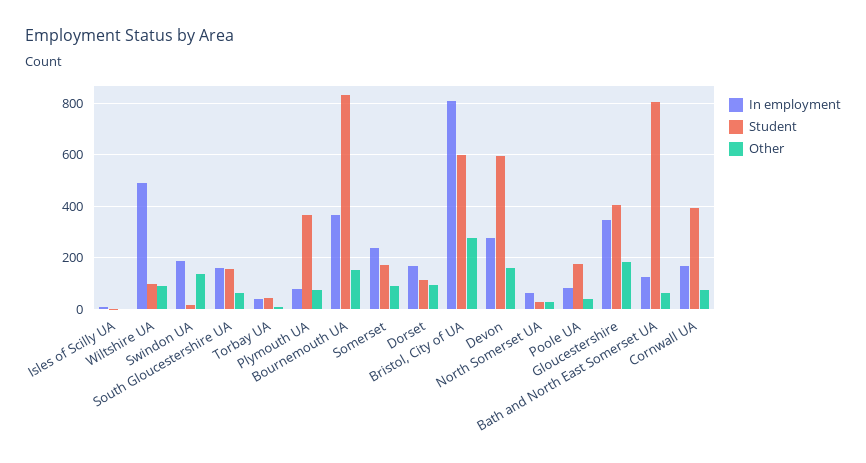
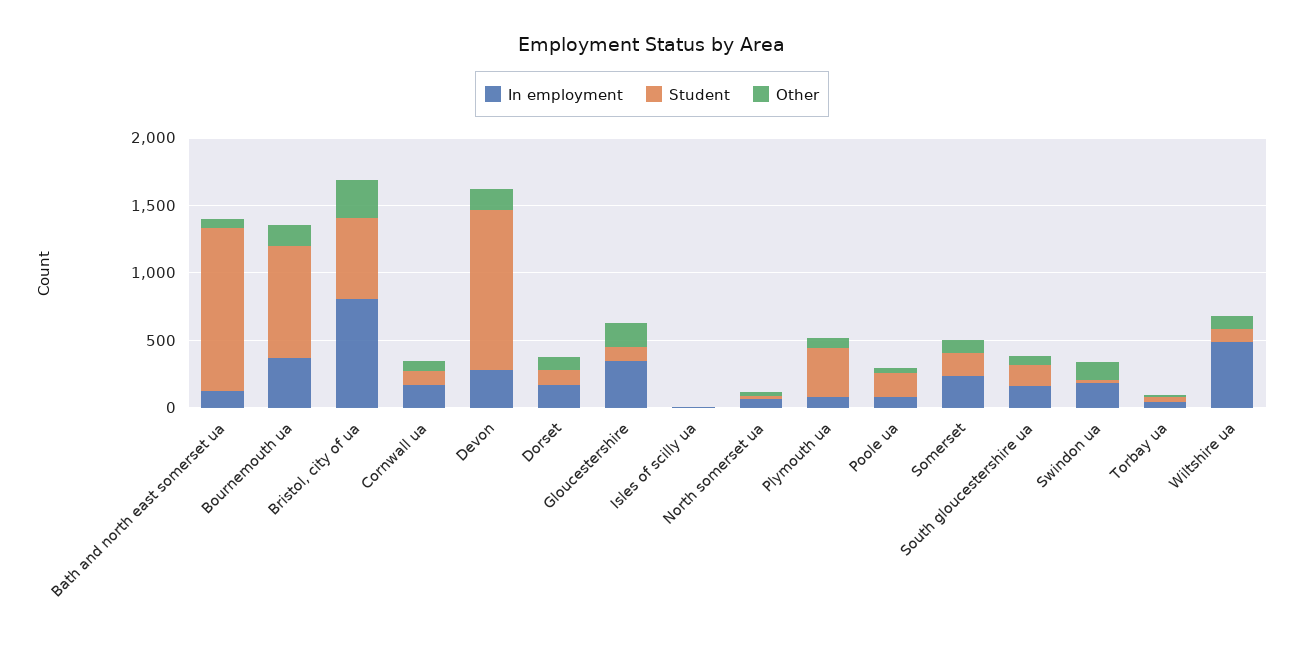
  {
    "In employment": {
      "Isles of Scilly UA": 0,
      "Wiltshire UA": 500,
      "Swindon UA": 175,
      "South Gloucestershire UA": 150,
      "Torbay UA": 50,
      "Plymouth UA": 75,
      "Bournemouth UA": 375,
      "Somerset": 225,
      "Dorset": 175,
      "Bristol, City of UA": 800,
      "Devon": 275,
      "North Somerset UA": 50,
      "Poole UA": 75,
      "Gloucestershire": 350,
      "Bath and North East Somerset UA": 125,
      "Cornwall UA": 175
    },
    "Student": {
      "Isles of Scilly UA": 0,
      "Wiltshire UA": 100,
      "Swindon UA": 25,
      "South Gloucestershire UA": 150,
      "Torbay UA": 50,
      "Plymouth UA": 375,
      "Bournemouth UA": 825,
      "Somerset": 175,
      "Dorset": 125,
      "Bristol, City of UA": 600,
-     "Devon": 600,
+     "Devon": 1200,
      "North Somerset UA": 25,
      "Poole UA": 175,
-     "Gloucestershire": 400,
+     "Gloucestershire": 100,
-     "Bath and North East Somerset UA": 800,
+     "Bath and North East Somerset UA": 1200,
-     "Cornwall UA": 400
+     "Cornwall UA": 100
    },
    "Other": {
      "Isles of Scilly UA": 0,
      "Wiltshire UA": 100,
      "Swindon UA": 150,
      "South Gloucestershire UA": 75,
      "Torbay UA": 0,
      "Plymouth UA": 75,
      "Bournemouth UA": 150,
      "Somerset": 100,
      "Dorset": 100,
      "Bristol, City of UA": 275,
      "Devon": 150,
      "North Somerset UA": 25,
      "Poole UA": 50,
      "Gloucestershire": 175,
      "Bath and North East Somerset UA": 75,
      "Cornwall UA": 75
    }
  }

